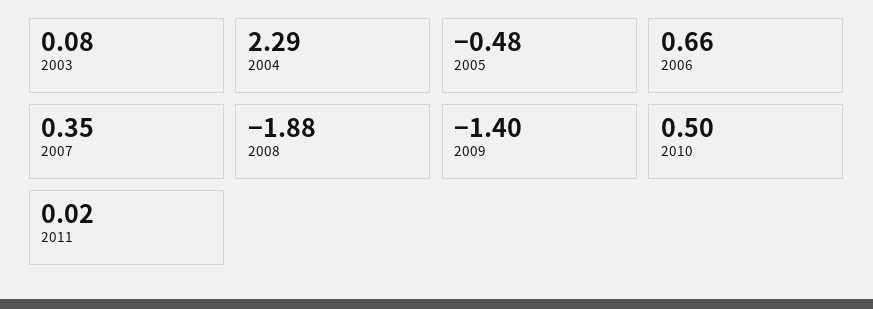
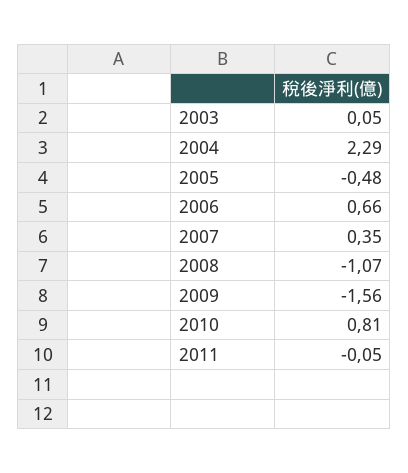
  {
-   "2003": 0.08,
+   "2003": 0.05,
    "2004": 2.29,
    "2005": -0.48,
    "2006": 0.66,
    "2007": 0.35,
-   "2008": -1.88,
+   "2008": -1.07,
-   "2009": -1.4,
+   "2009": -1.56,
-   "2010": 0.5,
+   "2010": 0.81,
-   "2011": 0.02
+   "2011": -0.05
  }

